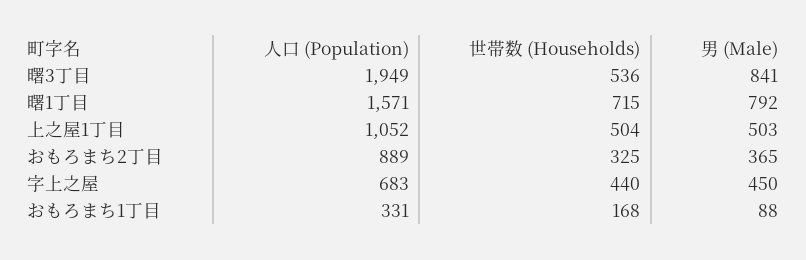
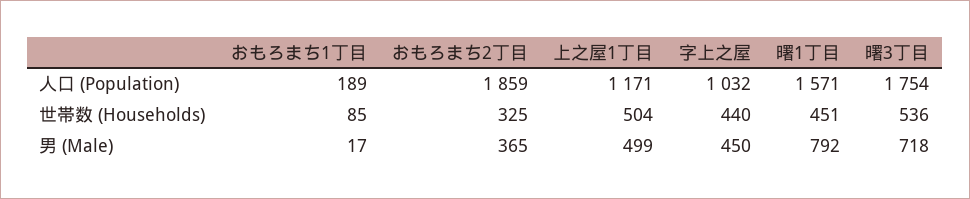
  {
    "人口 (Population)": {
-     "曙3丁目": 1949,
+     "曙3丁目": 1754,
      "曙1丁目": 1571,
-     "上之屋1丁目": 1052,
+     "上之屋1丁目": 1171,
-     "おもろまち2丁目": 889,
+     "おもろまち2丁目": 1859,
-     "字上之屋": 683,
+     "字上之屋": 1032,
-     "おもろまち1丁目": 331
+     "おもろまち1丁目": 189
    },
    "世帯数 (Households)": {
      "曙3丁目": 536,
-     "曙1丁目": 715,
+     "曙1丁目": 451,
      "上之屋1丁目": 504,
      "おもろまち2丁目": 325,
      "字上之屋": 440,
-     "おもろまち1丁目": 168
+     "おもろまち1丁目": 85
    },
    "男 (Male)": {
-     "曙3丁目": 841,
+     "曙3丁目": 718,
      "曙1丁目": 792,
-     "上之屋1丁目": 503,
+     "上之屋1丁目": 499,
      "おもろまち2丁目": 365,
      "字上之屋": 450,
-     "おもろまち1丁目": 88
+     "おもろまち1丁目": 17
    }
  }

